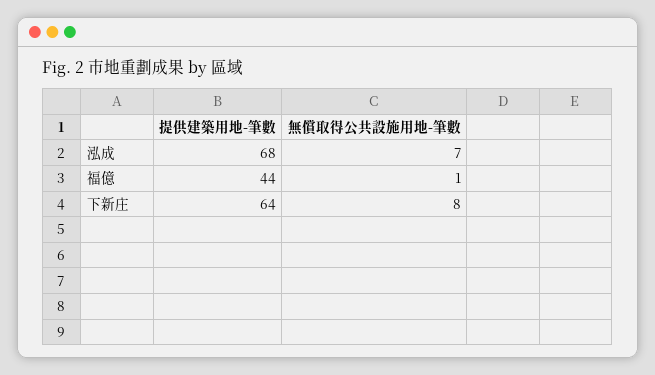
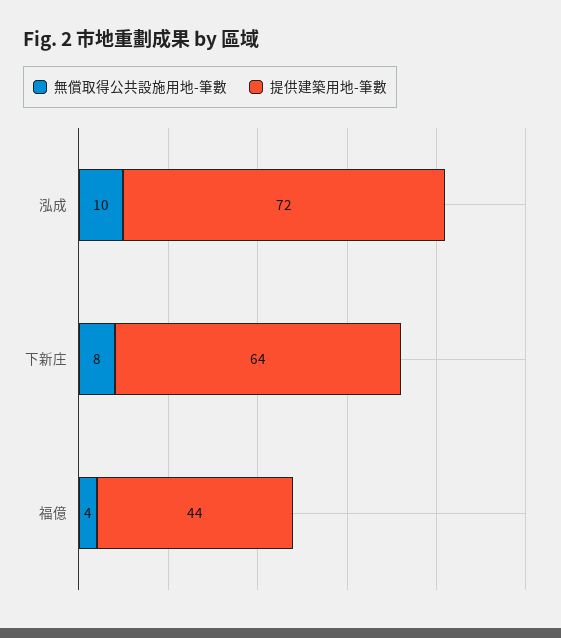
  {
    "提供建築用地-筆數": {
-     "泓成": 68,
+     "泓成": 72,
      "福億": 44,
      "下新庄": 64
    },
    "無償取得公共設施用地-筆數": {
-     "泓成": 7,
+     "泓成": 10,
-     "福億": 1,
+     "福億": 4,
      "下新庄": 8
    }
  }

